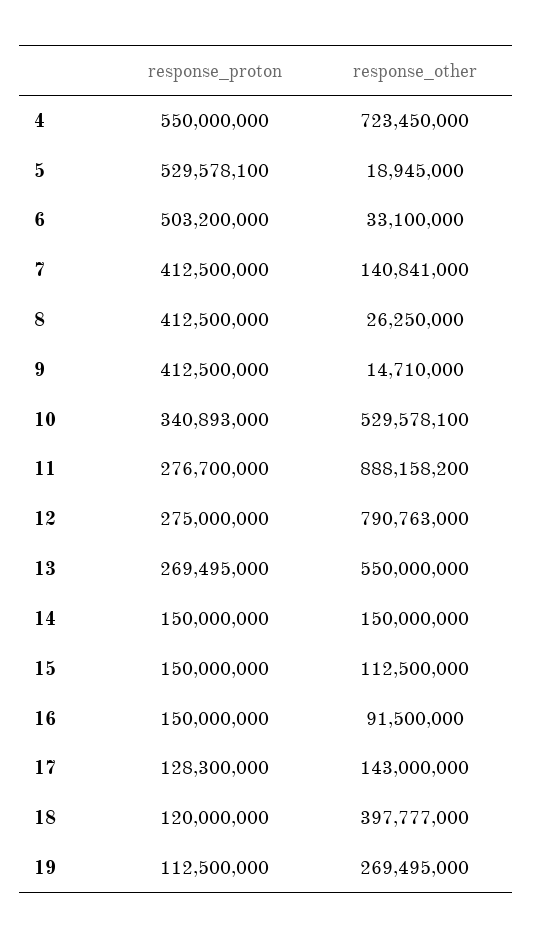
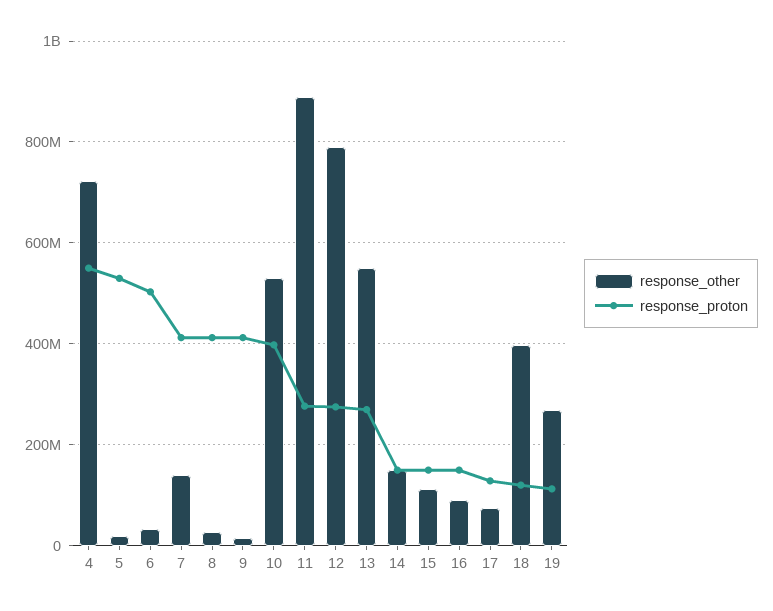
  {
    "response_proton": {
      "4": 550000000,
      "5": 529578100,
      "6": 503200000,
      "7": 412500000,
      "8": 412500000,
      "9": 412500000,
-     "10": 340893000,
+     "10": 400000000,
      "11": 276700000,
      "12": 275000000,
      "13": 269495000,
      "14": 150000000,
      "15": 150000000,
      "16": 150000000,
      "17": 128300000,
      "18": 120000000,
      "19": 112500000
    },
    "response_other": {
      "4": 723450000,
      "5": 18945000,
      "6": 33100000,
      "7": 140841000,
      "8": 26250000,
      "9": 14710000,
      "10": 529578100,
      "11": 888158200,
      "12": 790763000,
      "13": 550000000,
      "14": 150000000,
      "15": 112500000,
      "16": 91500000,
-     "17": 143000000,
+     "17": 80000000,
      "18": 397777000,
      "19": 269495000
    }
  }

